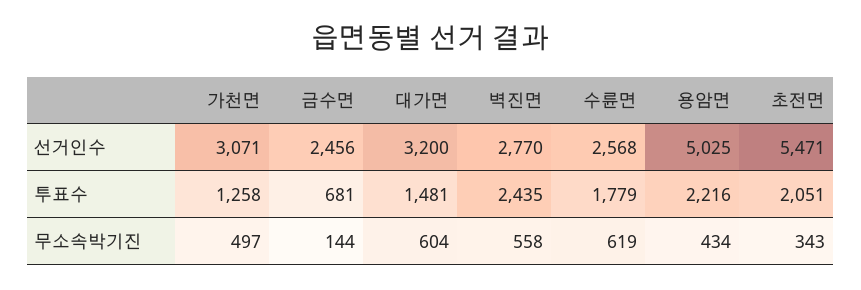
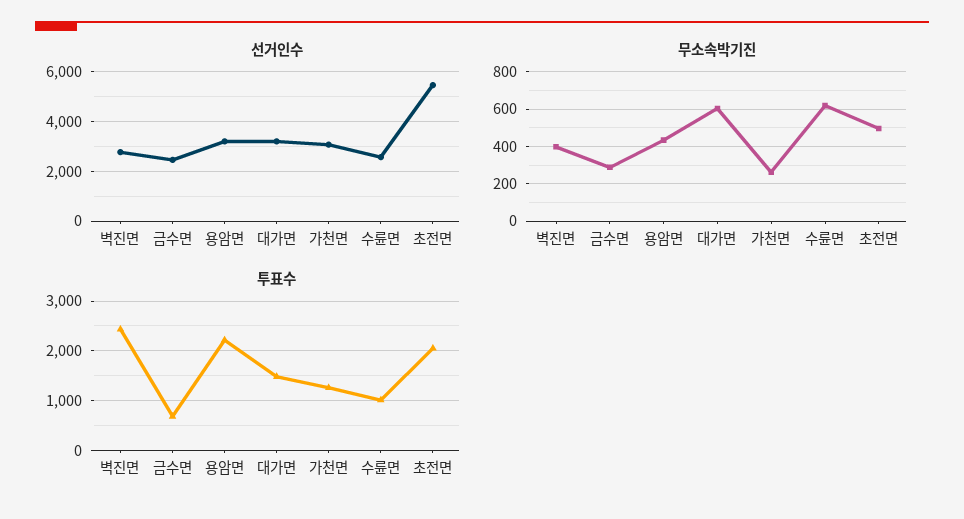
  {
    "선거인수": {
      "가천면": 3071,
      "금수면": 2456,
      "대가면": 3200,
      "벽진면": 2770,
      "수륜면": 2568,
-     "용암면": 5025,
+     "용암면": 3250,
      "초전면": 5471
    },
    "투표수": {
      "가천면": 1258,
      "금수면": 681,
      "대가면": 1481,
      "벽진면": 2435,
-     "수륜면": 1779,
+     "수륜면": 1000,
      "용암면": 2216,
      "초전면": 2051
    },
    "무소속박기진": {
-     "가천면": 497,
+     "가천면": 250,
-     "금수면": 144,
+     "금수면": 300,
      "대가면": 604,
-     "벽진면": 558,
+     "벽진면": 400,
      "수륜면": 619,
      "용암면": 434,
-     "초전면": 343
+     "초전면": 500
    }
  }

